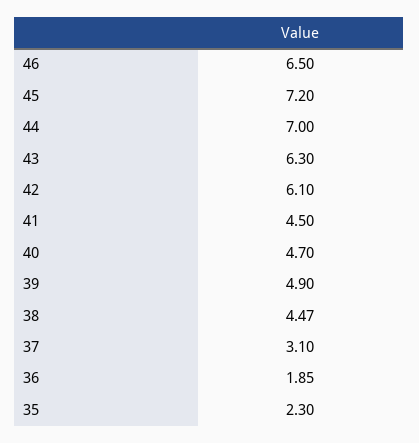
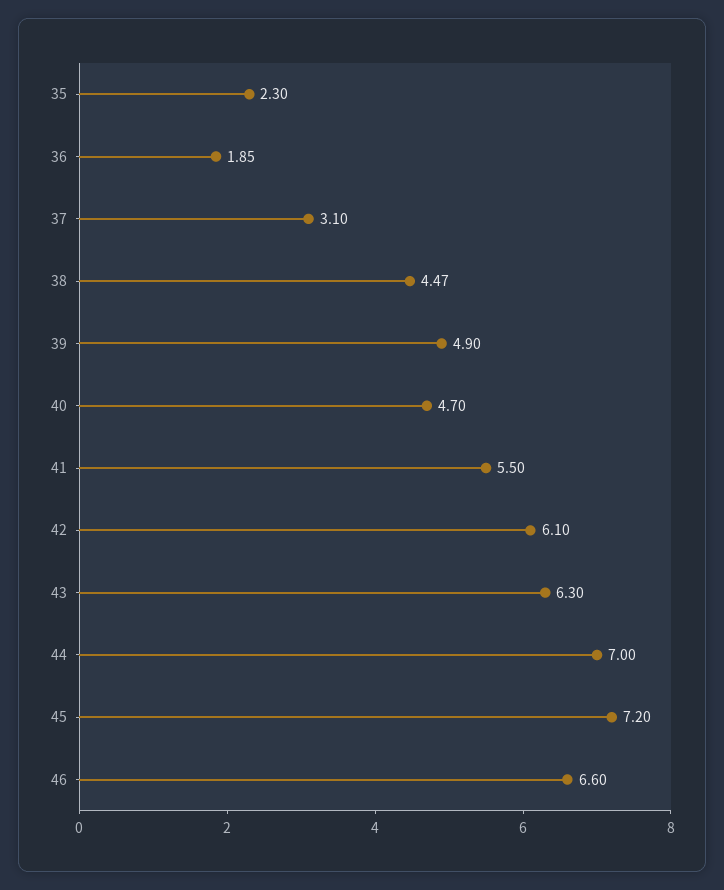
  {
-   "46": 6.5,
+   "46": 6.6,
    "45": 7.2,
    "44": 7,
    "43": 6.3,
    "42": 6.1,
-   "41": 4.5,
+   "41": 5.5,
    "40": 4.7,
    "39": 4.9,
    "38": 4.47,
    "37": 3.1,
    "36": 1.85,
    "35": 2.3
  }

